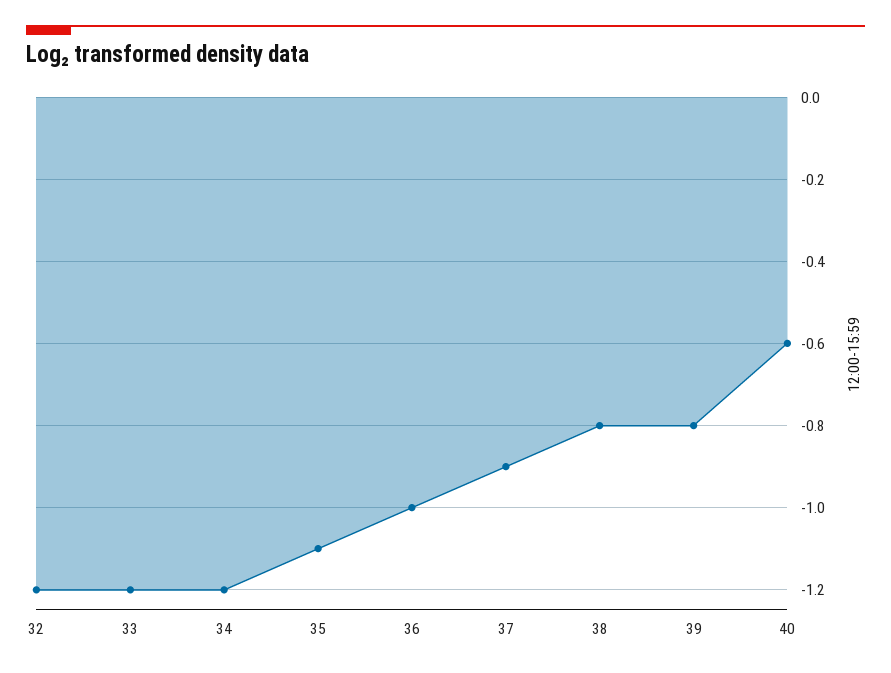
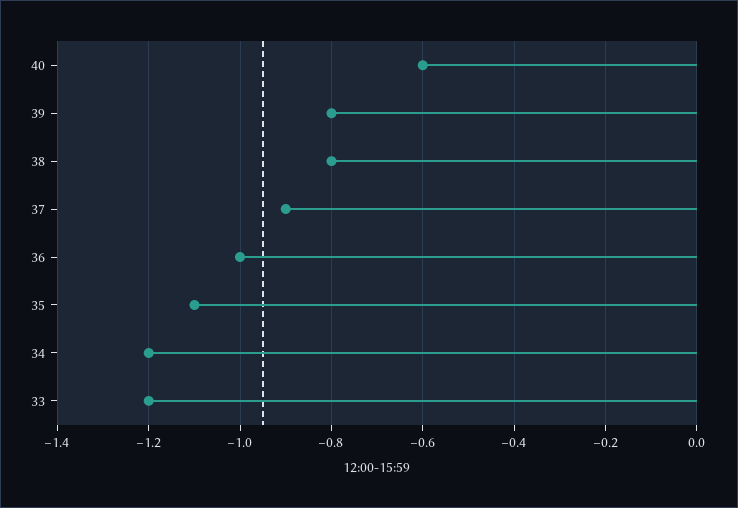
  {
-   "32": -1.2,
    "33": -1.2,
    "34": -1.2,
    "35": -1.1,
    "36": -1,
    "37": -0.9,
    "38": -0.8,
    "39": -0.8,
    "40": -0.6
  }

